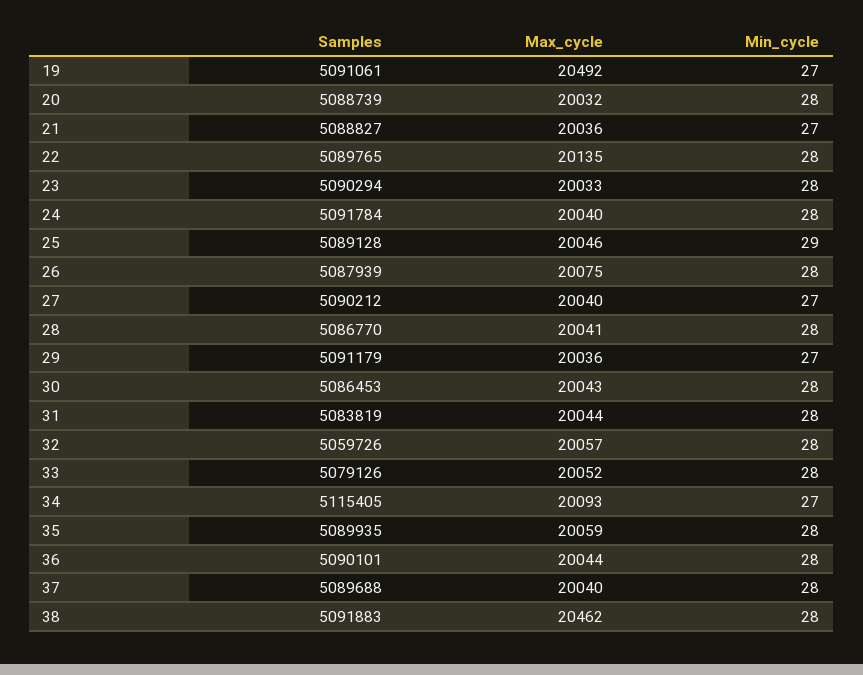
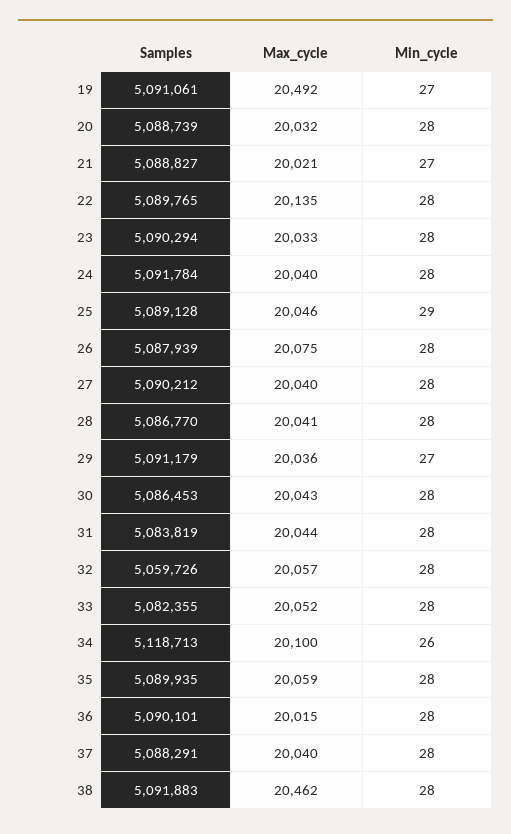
  {
    "Samples": {
      "19": 5091061,
      "20": 5088739,
      "21": 5088827,
      "22": 5089765,
      "23": 5090294,
      "24": 5091784,
      "25": 5089128,
      "26": 5087939,
      "27": 5090212,
      "28": 5086770,
      "29": 5091179,
      "30": 5086453,
      "31": 5083819,
      "32": 5059726,
-     "33": 5079126,
+     "33": 5082355,
-     "34": 5115405,
+     "34": 5118713,
      "35": 5089935,
      "36": 5090101,
-     "37": 5089688,
+     "37": 5088291,
      "38": 5091883
    },
    "Max_cycle": {
      "19": 20492,
      "20": 20032,
-     "21": 20036,
+     "21": 20021,
      "22": 20135,
      "23": 20033,
      "24": 20040,
      "25": 20046,
      "26": 20075,
      "27": 20040,
      "28": 20041,
      "29": 20036,
      "30": 20043,
      "31": 20044,
      "32": 20057,
      "33": 20052,
-     "34": 20093,
+     "34": 20100,
      "35": 20059,
-     "36": 20044,
+     "36": 20015,
      "37": 20040,
      "38": 20462
    },
    "Min_cycle": {
      "19": 27,
      "20": 28,
      "21": 27,
      "22": 28,
      "23": 28,
      "24": 28,
      "25": 29,
      "26": 28,
-     "27": 27,
+     "27": 28,
      "28": 28,
      "29": 27,
      "30": 28,
      "31": 28,
      "32": 28,
      "33": 28,
-     "34": 27,
+     "34": 26,
      "35": 28,
      "36": 28,
      "37": 28,
      "38": 28
    }
  }

